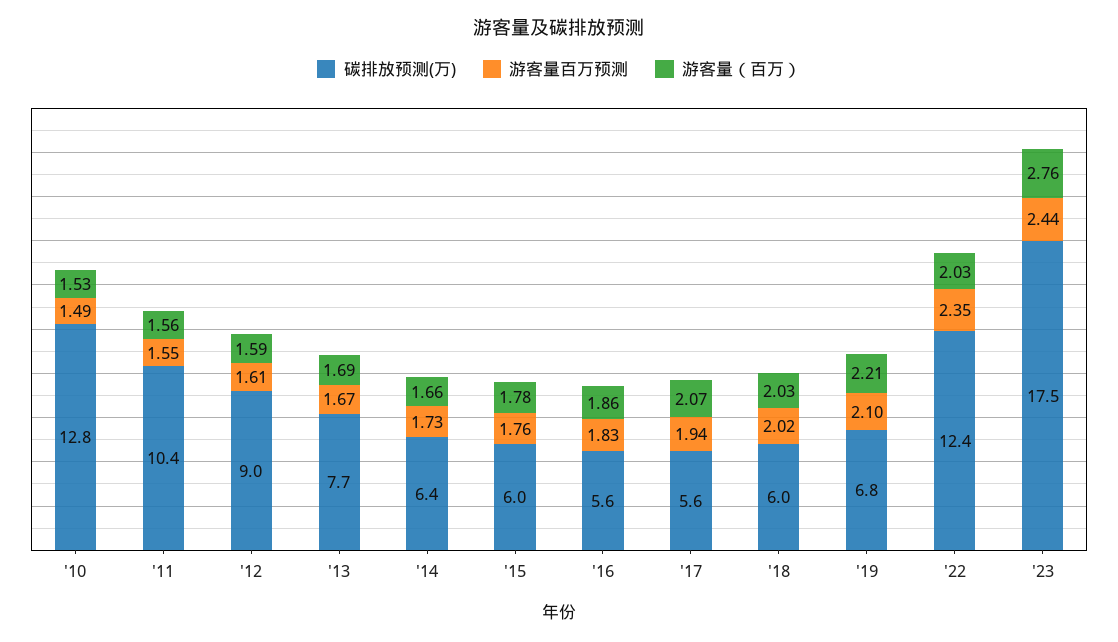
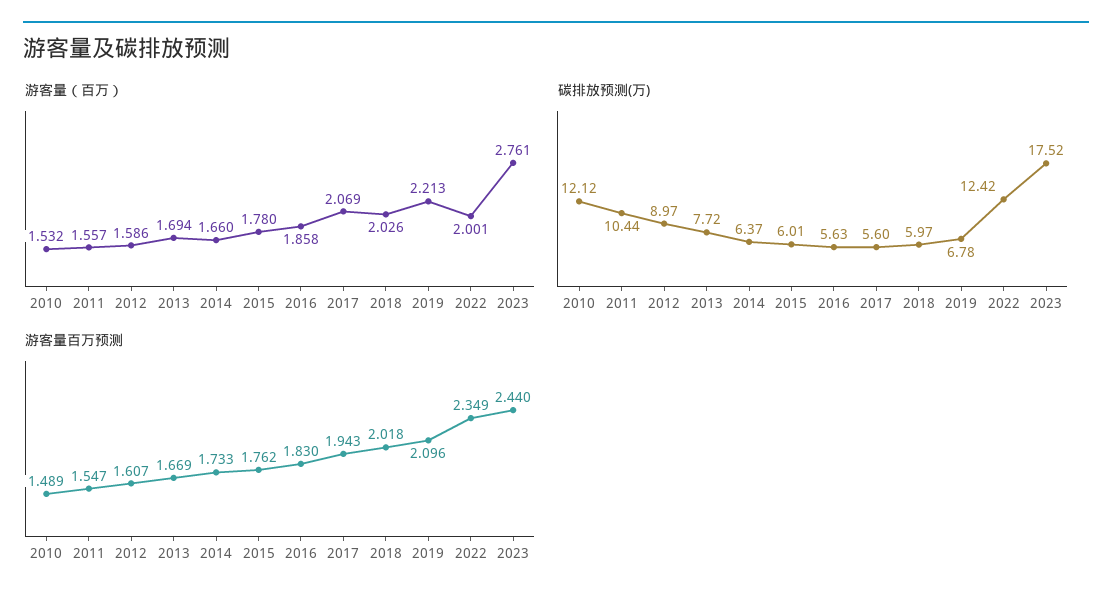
  {
    "碳排放预测(万)": {
-     "'10": 12.8,
+     "'10": 12.12,
      "'11": 10.44,
      "'12": 8.97,
      "'13": 7.72,
      "'14": 6.37,
      "'15": 6.01,
      "'16": 5.63,
      "'17": 5.6,
      "'18": 5.97,
      "'19": 6.78,
      "'22": 12.42,
      "'23": 17.52
    },
    "游客量百万预测": {
      "'10": 1.489,
      "'11": 1.547,
      "'12": 1.607,
      "'13": 1.669,
      "'14": 1.733,
      "'15": 1.762,
      "'16": 1.83,
      "'17": 1.943,
      "'18": 2.018,
      "'19": 2.096,
      "'22": 2.349,
      "'23": 2.44
    },
    "游客量（百万）": {
      "'10": 1.532,
      "'11": 1.557,
      "'12": 1.586,
      "'13": 1.694,
      "'14": 1.66,
      "'15": 1.78,
      "'16": 1.858,
      "'17": 2.069,
      "'18": 2.026,
      "'19": 2.213,
-     "'22": 2.03,
+     "'22": 2.001,
      "'23": 2.761
    }
  }

